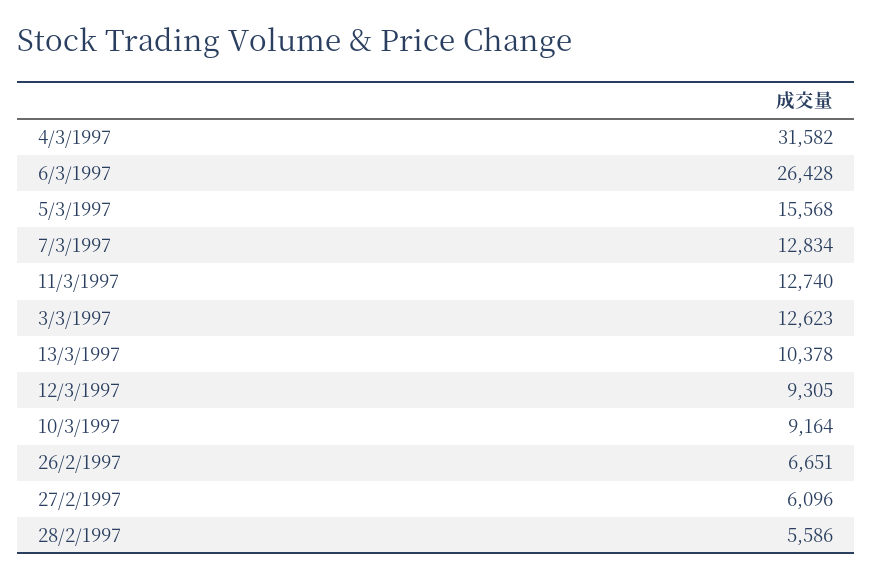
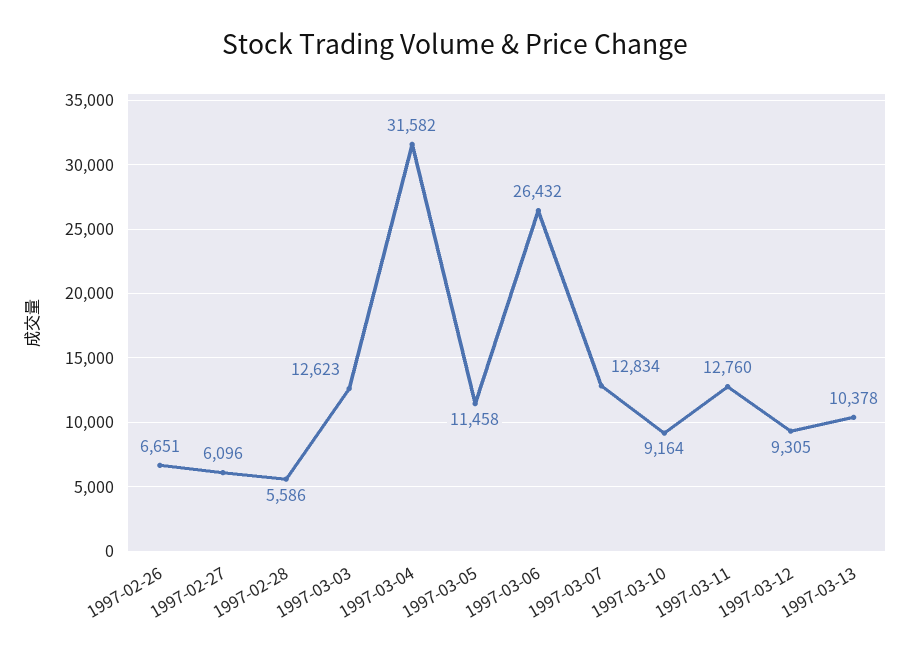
  {
    "4/3/1997": 31582,
-   "6/3/1997": 26428,
+   "6/3/1997": 26432,
-   "5/3/1997": 15568,
+   "5/3/1997": 11458,
    "7/3/1997": 12834,
-   "11/3/1997": 12740,
+   "11/3/1997": 12760,
    "3/3/1997": 12623,
    "13/3/1997": 10378,
    "12/3/1997": 9305,
    "10/3/1997": 9164,
    "26/2/1997": 6651,
    "27/2/1997": 6096,
    "28/2/1997": 5586
  }

